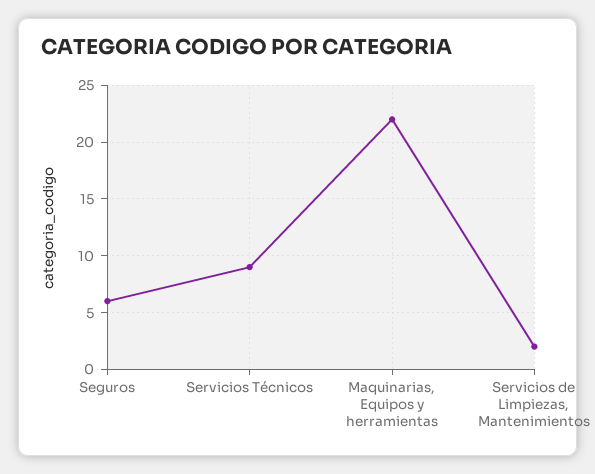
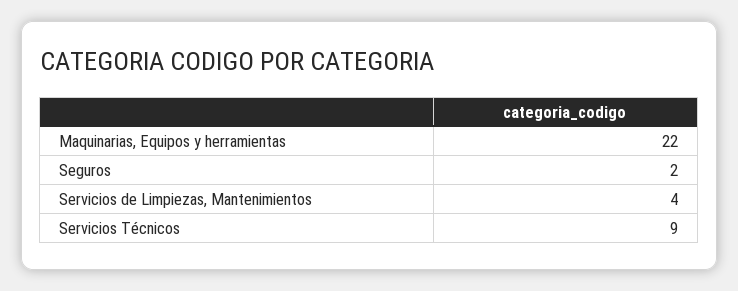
  {
-   "Seguros": 6,
+   "Seguros": 2,
    "Servicios Técnicos": 9,
    "Maquinarias, Equipos y herramientas": 22,
-   "Servicios de Limpiezas, Mantenimientos": 2
+   "Servicios de Limpiezas, Mantenimientos": 4
  }

